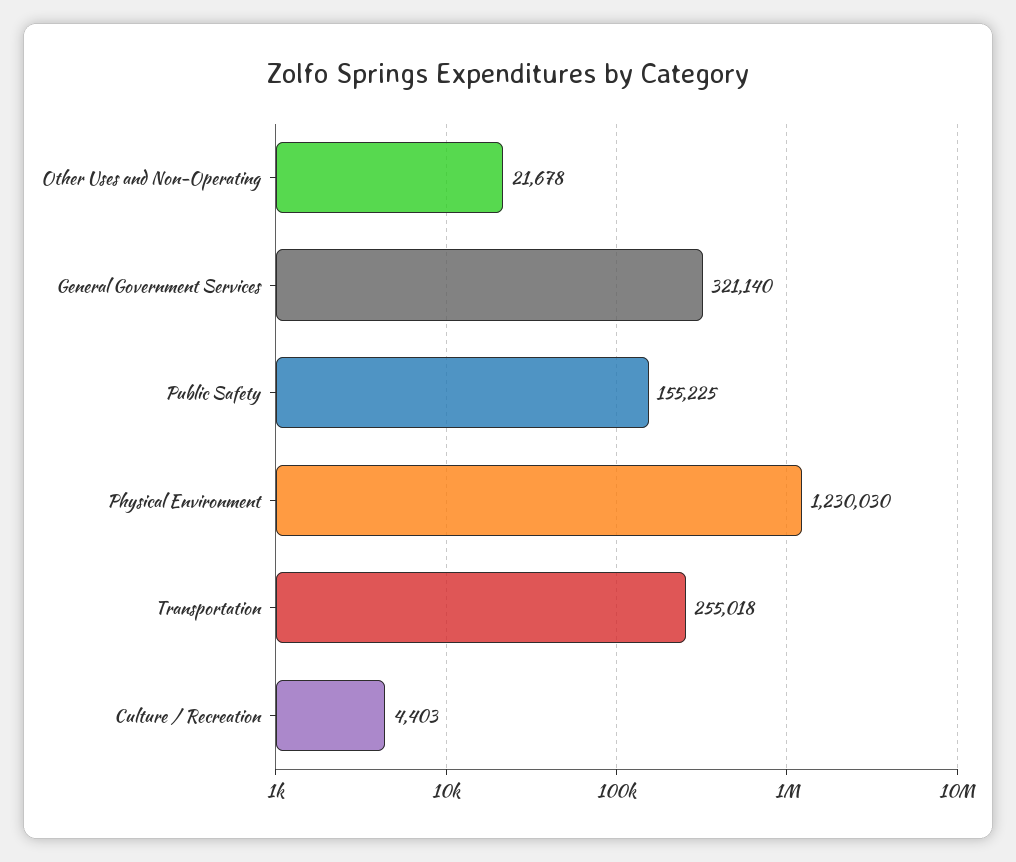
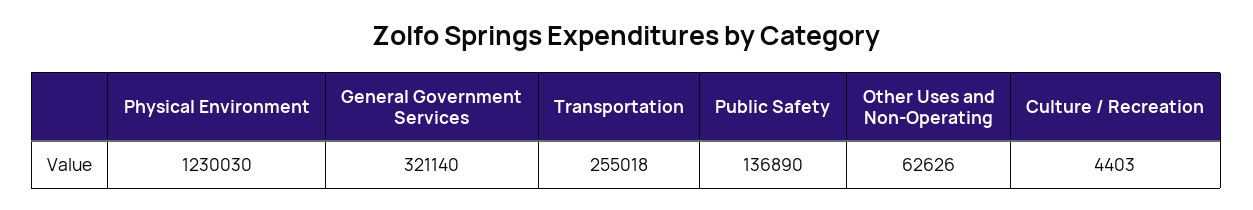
  {
-   "Other Uses and Non-Operating": 21678,
+   "Other Uses and Non-Operating": 62626,
    "General Government Services": 321140,
-   "Public Safety": 155225,
+   "Public Safety": 136890,
    "Physical Environment": 1230030,
    "Transportation": 255018,
    "Culture / Recreation": 4403
  }

